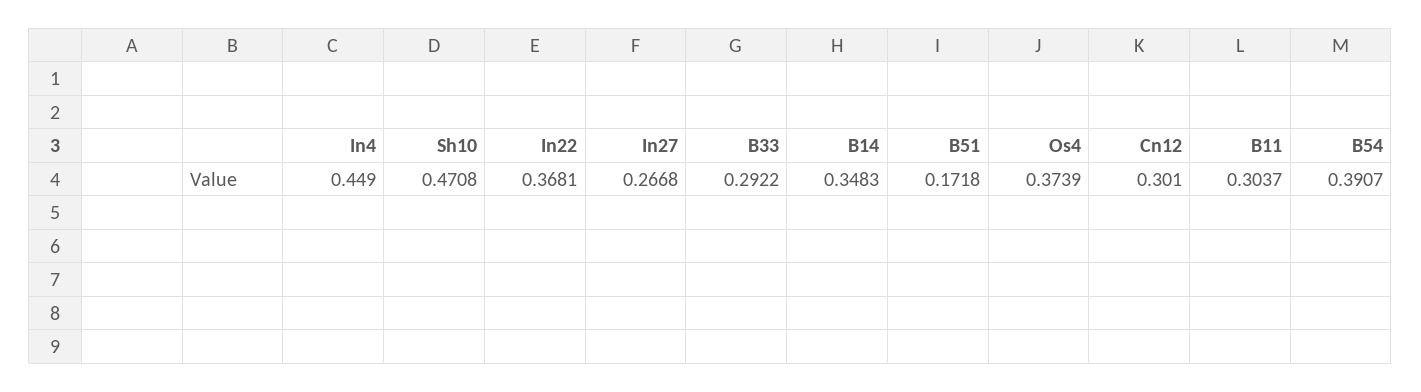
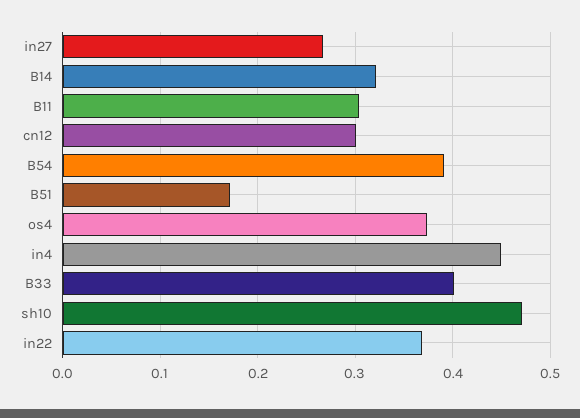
  {
    "In4": 0.449,
    "Sh10": 0.4708,
    "In22": 0.3681,
    "In27": 0.2668,
-   "B33": 0.2922,
+   "B33": 0.4,
-   "B14": 0.3483,
+   "B14": 0.32,
    "B51": 0.1718,
    "Os4": 0.3739,
    "Cn12": 0.301,
    "B11": 0.3037,
    "B54": 0.3907
  }

